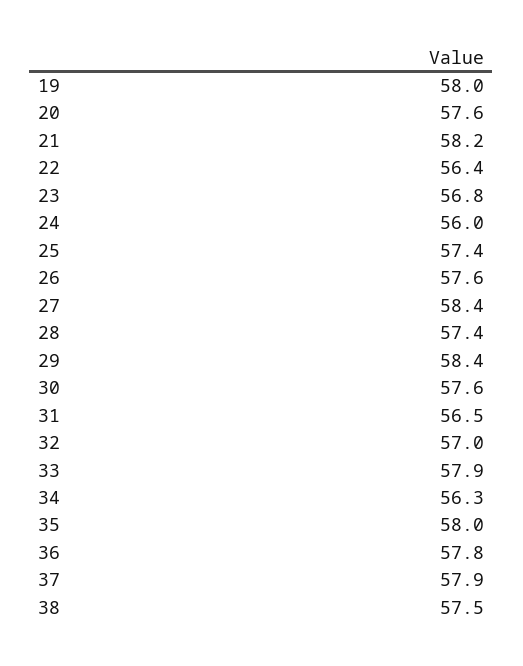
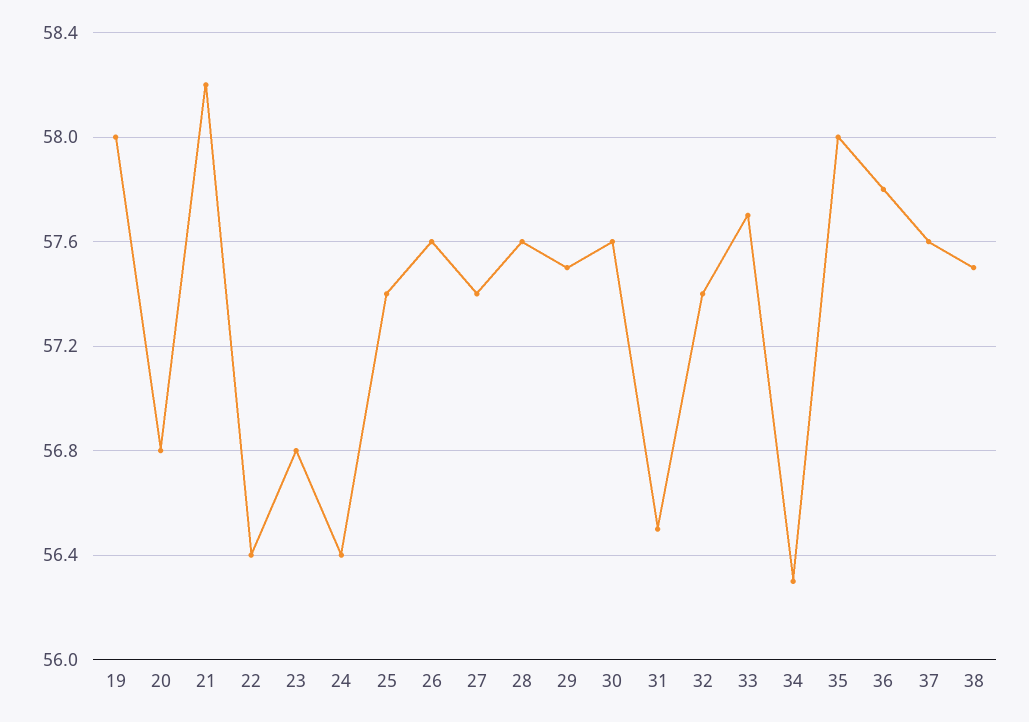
  {
    "19": 58,
-   "20": 57.6,
+   "20": 56.8,
    "21": 58.2,
    "22": 56.4,
    "23": 56.8,
-   "24": 56,
+   "24": 56.4,
    "25": 57.4,
    "26": 57.6,
-   "27": 58.4,
+   "27": 57.4,
-   "28": 57.4,
+   "28": 57.6,
-   "29": 58.4,
+   "29": 57.5,
    "30": 57.6,
    "31": 56.5,
-   "32": 57,
+   "32": 57.4,
-   "33": 57.9,
+   "33": 57.7,
    "34": 56.3,
    "35": 58,
    "36": 57.8,
-   "37": 57.9,
+   "37": 57.6,
    "38": 57.5
  }

